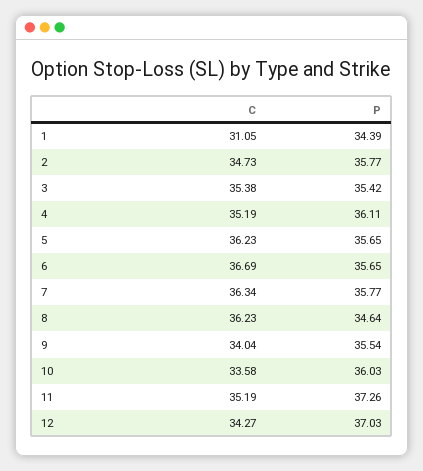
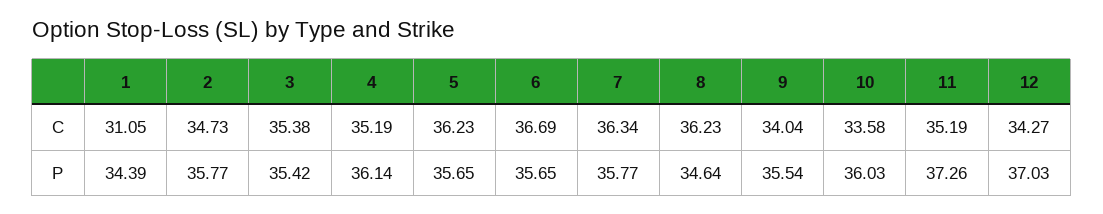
  {
    "C": {
      "1": 31.05,
      "2": 34.73,
      "3": 35.38,
      "4": 35.19,
      "5": 36.23,
      "6": 36.69,
      "7": 36.34,
      "8": 36.23,
      "9": 34.04,
      "10": 33.58,
      "11": 35.19,
      "12": 34.27
    },
    "P": {
      "1": 34.39,
      "2": 35.77,
      "3": 35.42,
-     "4": 36.11,
+     "4": 36.14,
      "5": 35.65,
      "6": 35.65,
      "7": 35.77,
      "8": 34.64,
      "9": 35.54,
      "10": 36.03,
      "11": 37.26,
      "12": 37.03
    }
  }

